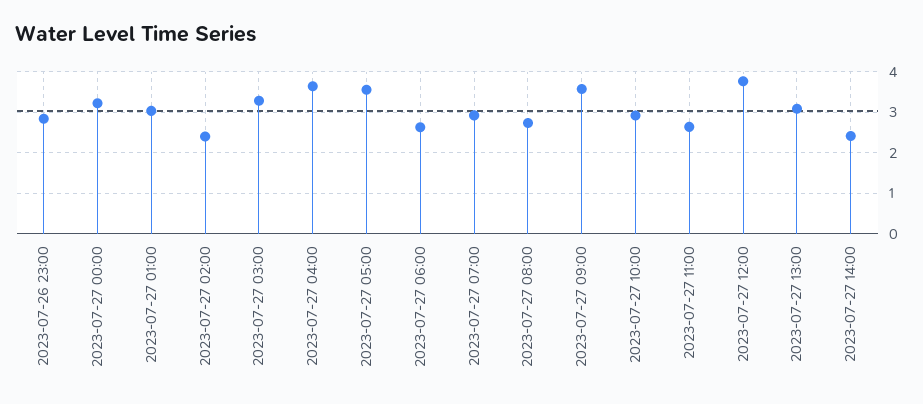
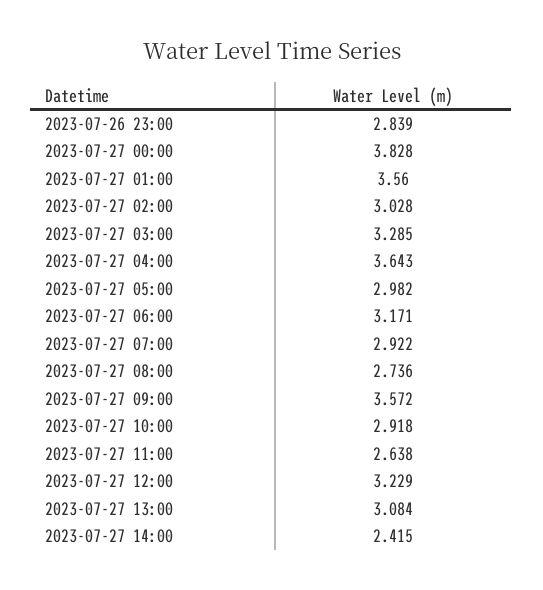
  {
    "2023-07-26 23:00": 2.839,
-   "2023-07-27 00:00": 3.2,
+   "2023-07-27 00:00": 3.828,
-   "2023-07-27 01:00": 3,
+   "2023-07-27 01:00": 3.56,
-   "2023-07-27 02:00": 2.4,
+   "2023-07-27 02:00": 3.028,
    "2023-07-27 03:00": 3.285,
    "2023-07-27 04:00": 3.643,
-   "2023-07-27 05:00": 3.6,
+   "2023-07-27 05:00": 2.982,
-   "2023-07-27 06:00": 2.6,
+   "2023-07-27 06:00": 3.171,
    "2023-07-27 07:00": 2.922,
    "2023-07-27 08:00": 2.736,
    "2023-07-27 09:00": 3.572,
    "2023-07-27 10:00": 2.918,
    "2023-07-27 11:00": 2.638,
-   "2023-07-27 12:00": 3.8,
+   "2023-07-27 12:00": 3.229,
    "2023-07-27 13:00": 3.084,
    "2023-07-27 14:00": 2.415
  }

